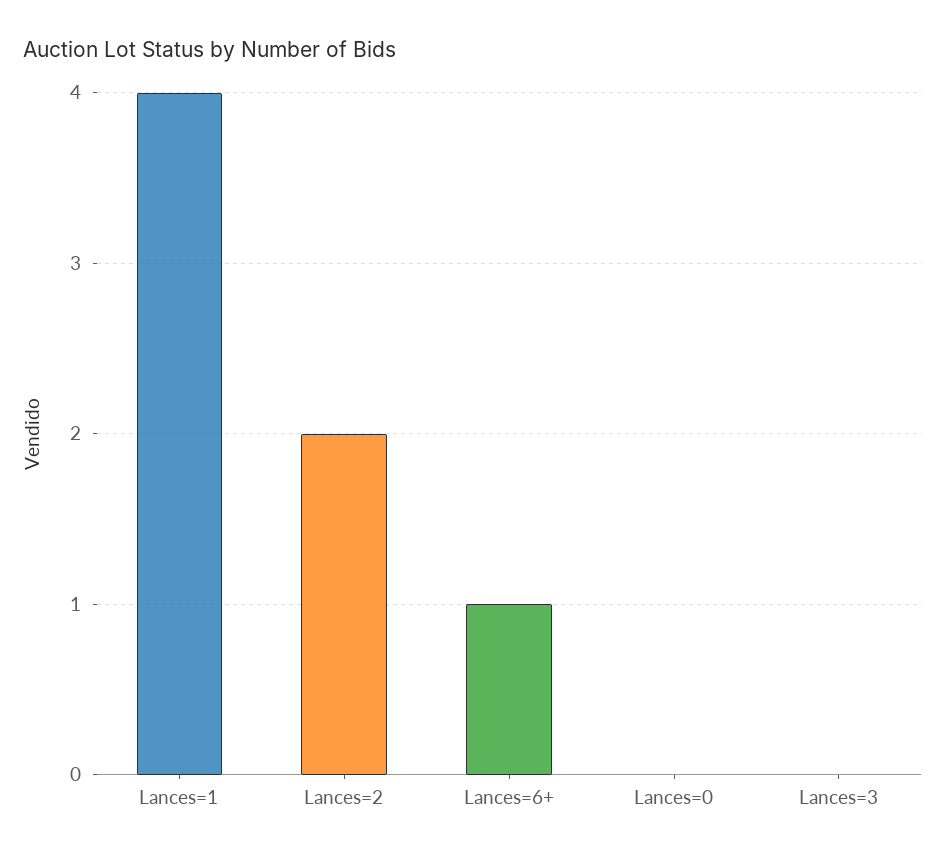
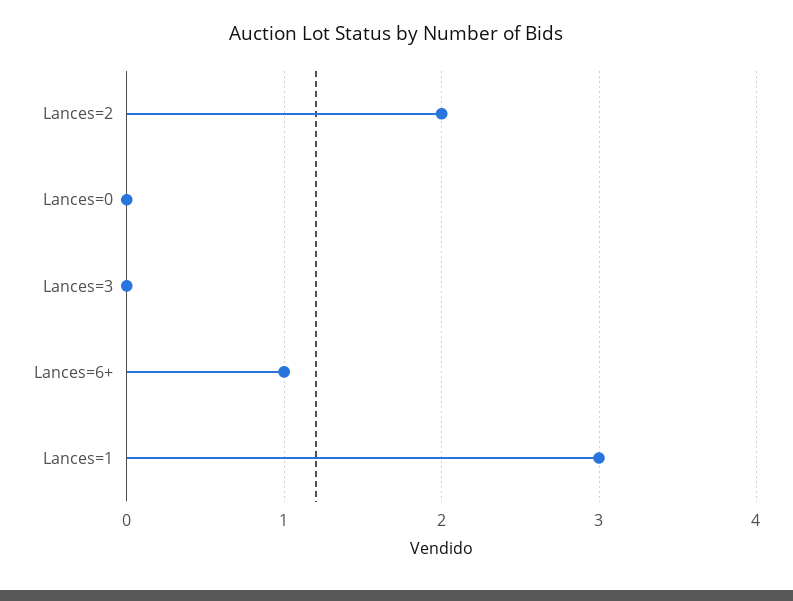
  {
-   "Lances=1": 4,
+   "Lances=1": 3,
    "Lances=2": 2,
    "Lances=6+": 1,
    "Lances=0": 0,
    "Lances=3": 0
  }

